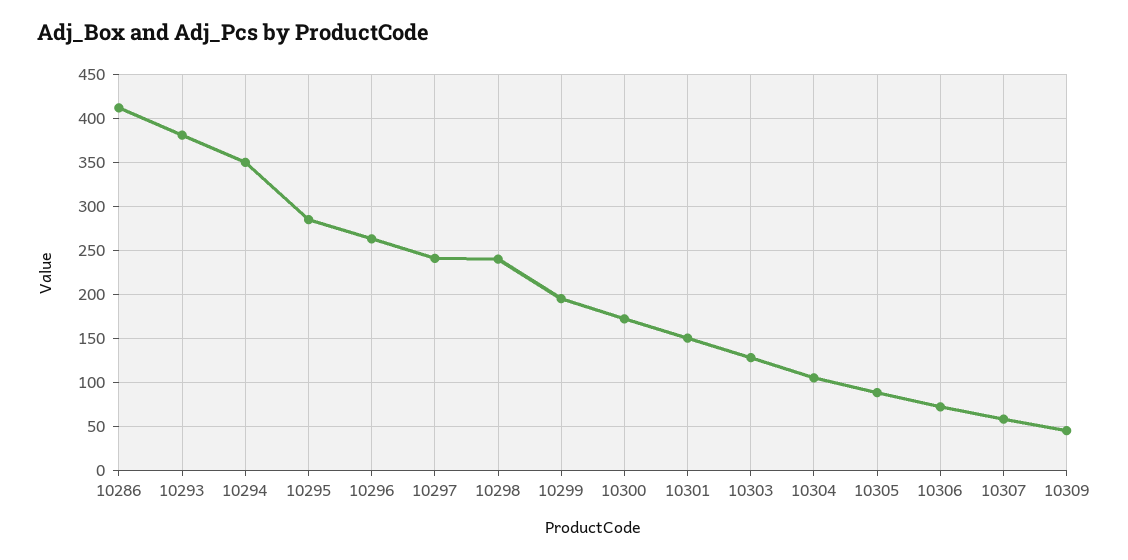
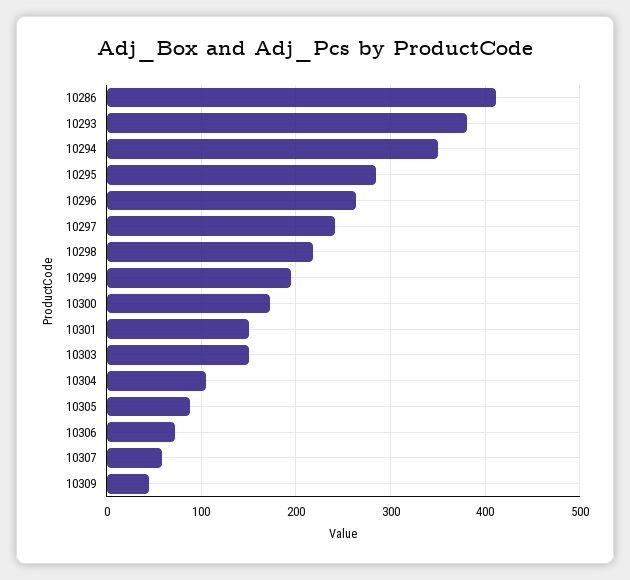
  {
    "10286": 410,
    "10293": 380,
    "10294": 350,
    "10295": 290,
    "10296": 260,
    "10297": 240,
-   "10298": 240,
+   "10298": 220,
    "10299": 200,
    "10300": 170,
    "10301": 150,
-   "10303": 130,
+   "10303": 150,
    "10304": 110,
    "10305": 90,
    "10306": 70,
    "10307": 60,
    "10309": 50
  }

